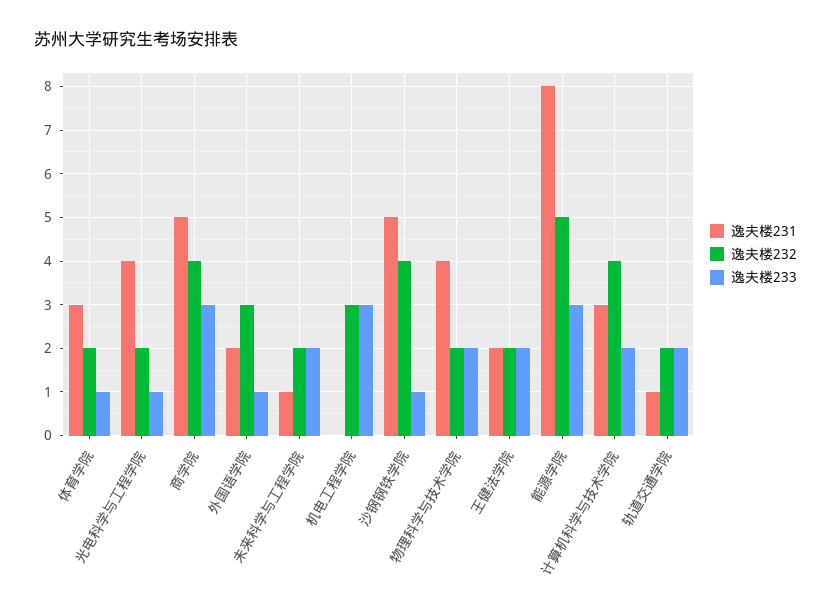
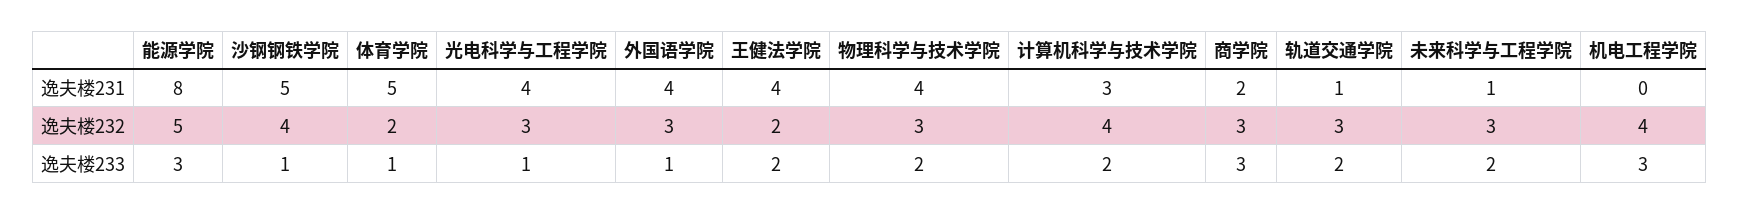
  {
    "逸夫楼231": {
-     "体育学院": 3,
+     "体育学院": 5,
      "光电科学与工程学院": 4,
-     "商学院": 5,
+     "商学院": 2,
-     "外国语学院": 2,
+     "外国语学院": 4,
      "未来科学与工程学院": 1,
      "机电工程学院": 0,
      "沙钢钢铁学院": 5,
      "物理科学与技术学院": 4,
-     "王健法学院": 2,
+     "王健法学院": 4,
      "能源学院": 8,
      "计算机科学与技术学院": 3,
      "轨道交通学院": 1
    },
    "逸夫楼232": {
      "体育学院": 2,
-     "光电科学与工程学院": 2,
+     "光电科学与工程学院": 3,
-     "商学院": 4,
+     "商学院": 3,
      "外国语学院": 3,
-     "未来科学与工程学院": 2,
+     "未来科学与工程学院": 3,
-     "机电工程学院": 3,
+     "机电工程学院": 4,
      "沙钢钢铁学院": 4,
-     "物理科学与技术学院": 2,
+     "物理科学与技术学院": 3,
      "王健法学院": 2,
      "能源学院": 5,
      "计算机科学与技术学院": 4,
-     "轨道交通学院": 2
+     "轨道交通学院": 3
    },
    "逸夫楼233": {
      "体育学院": 1,
      "光电科学与工程学院": 1,
      "商学院": 3,
      "外国语学院": 1,
      "未来科学与工程学院": 2,
      "机电工程学院": 3,
      "沙钢钢铁学院": 1,
      "物理科学与技术学院": 2,
      "王健法学院": 2,
      "能源学院": 3,
      "计算机科学与技术学院": 2,
      "轨道交通学院": 2
    }
  }

